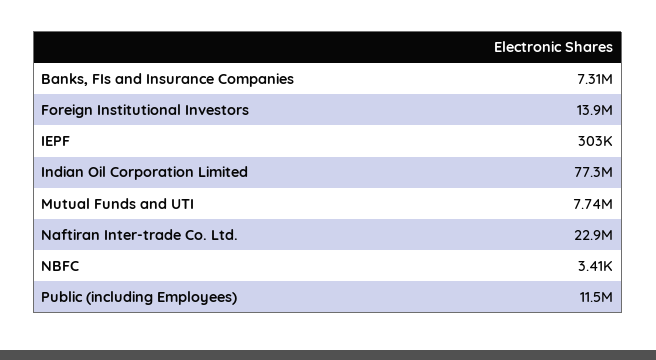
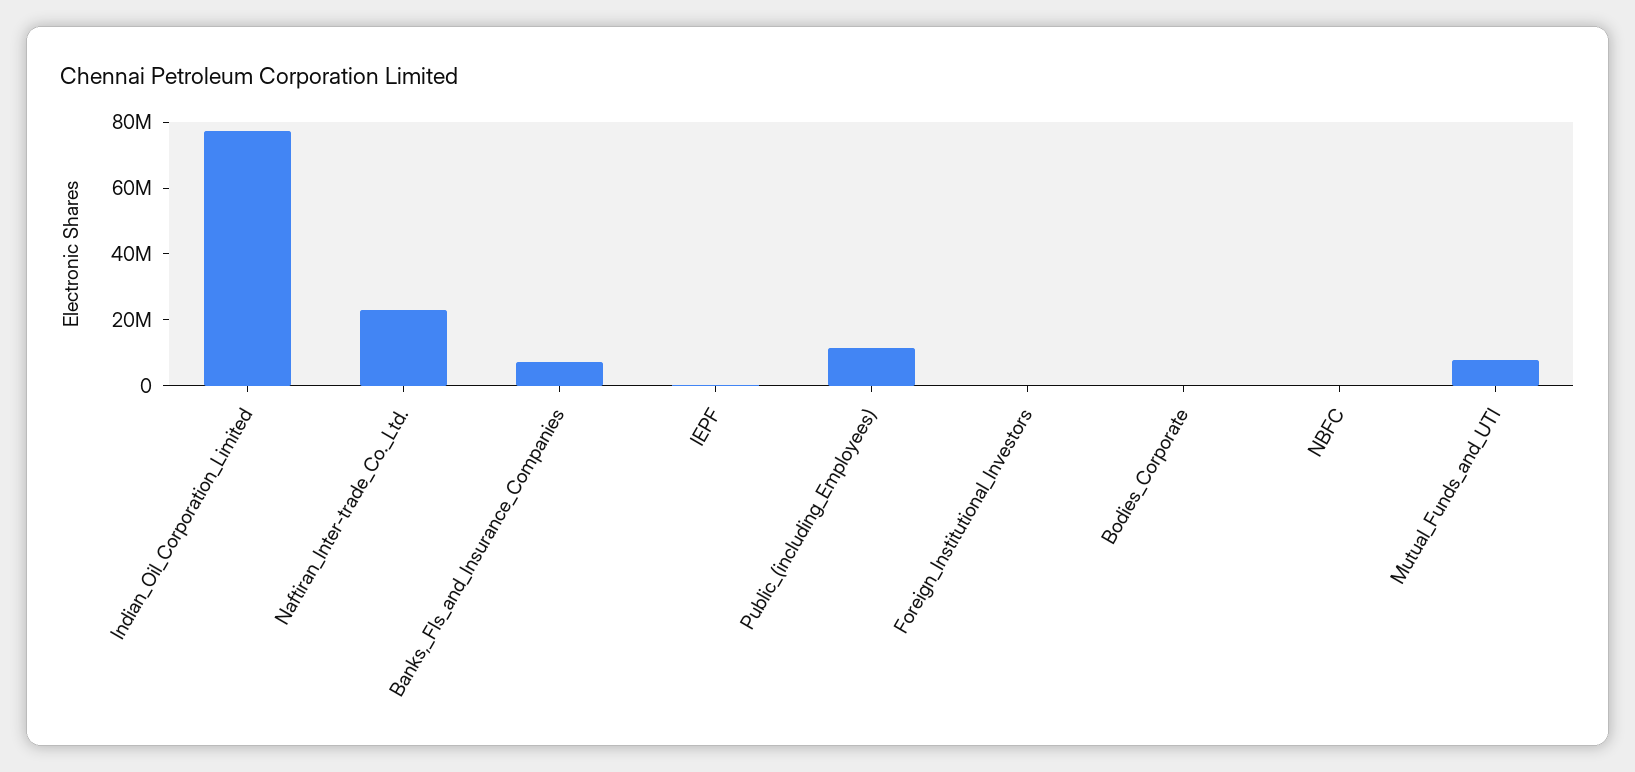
  {
    "Banks, FIs and Insurance Companies": 7310000,
-   "Foreign Institutional Investors": 13900000,
+   "Foreign Institutional Investors": 0,
    "IEPF": 303000,
    "Indian Oil Corporation Limited": 77300000,
    "Mutual Funds and UTI": 7740000,
    "Naftiran Inter-trade Co. Ltd.": 22900000,
    "NBFC": 3410,
-   "Public (including Employees)": 11500000
+   "Public (including Employees)": 11500000,
+   "Bodies_Corporate": 0
  }

